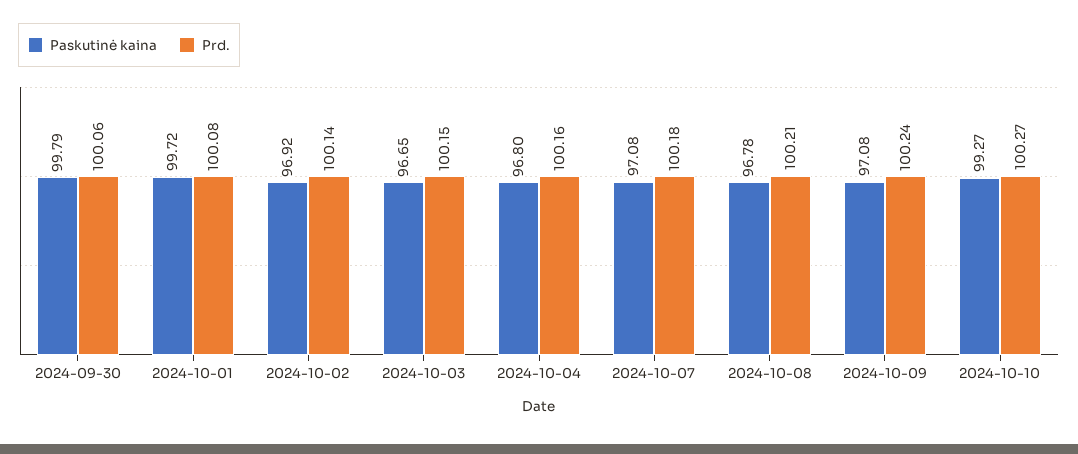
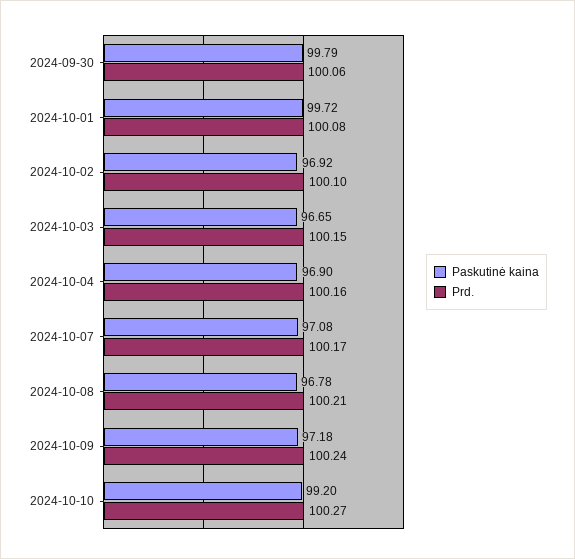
  {
    "Paskutinė kaina": {
      "2024-09-30": 99.79,
      "2024-10-01": 99.72,
      "2024-10-02": 96.92,
      "2024-10-03": 96.65,
-     "2024-10-04": 96.8,
+     "2024-10-04": 96.9,
      "2024-10-07": 97.08,
      "2024-10-08": 96.78,
-     "2024-10-09": 97.08,
+     "2024-10-09": 97.18,
-     "2024-10-10": 99.27
+     "2024-10-10": 99.2
    },
    "Prd.": {
      "2024-09-30": 100.06,
      "2024-10-01": 100.08,
-     "2024-10-02": 100.14,
+     "2024-10-02": 100.1,
      "2024-10-03": 100.15,
      "2024-10-04": 100.16,
-     "2024-10-07": 100.18,
+     "2024-10-07": 100.17,
      "2024-10-08": 100.21,
      "2024-10-09": 100.24,
      "2024-10-10": 100.27
    }
  }

